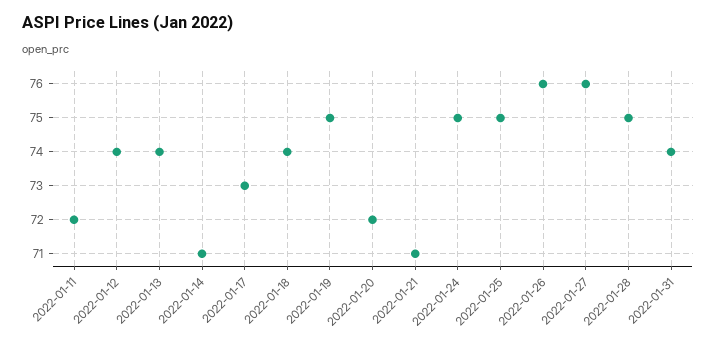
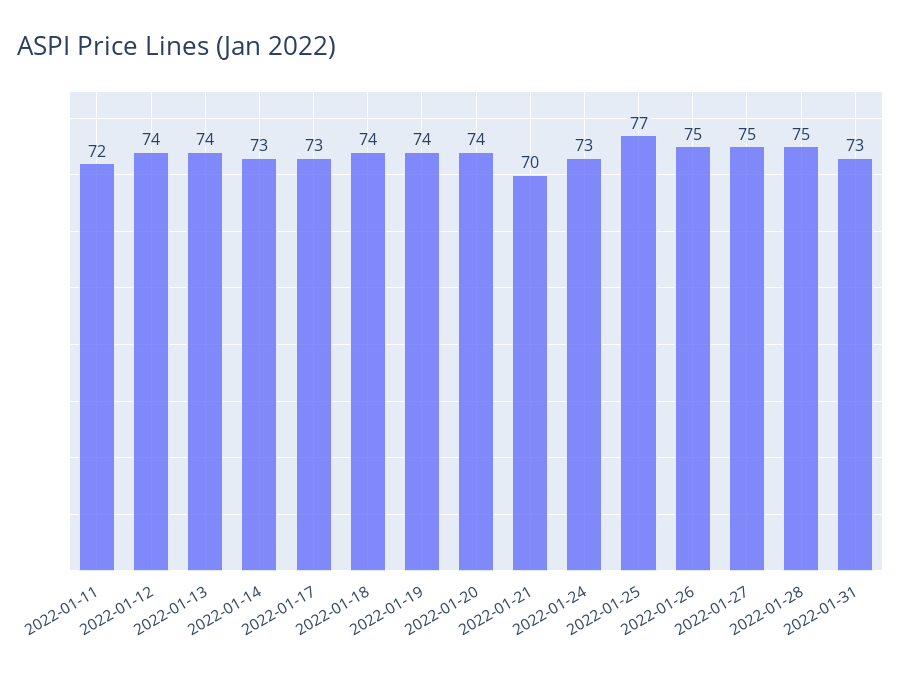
  {
    "2022-01-11": 72,
    "2022-01-12": 74,
    "2022-01-13": 74,
-   "2022-01-14": 71,
+   "2022-01-14": 73,
    "2022-01-17": 73,
    "2022-01-18": 74,
-   "2022-01-19": 75,
+   "2022-01-19": 74,
-   "2022-01-20": 72,
+   "2022-01-20": 74,
-   "2022-01-21": 71,
+   "2022-01-21": 70,
-   "2022-01-24": 75,
+   "2022-01-24": 73,
-   "2022-01-25": 75,
+   "2022-01-25": 77,
-   "2022-01-26": 76,
+   "2022-01-26": 75,
-   "2022-01-27": 76,
+   "2022-01-27": 75,
    "2022-01-28": 75,
-   "2022-01-31": 74
+   "2022-01-31": 73
  }

